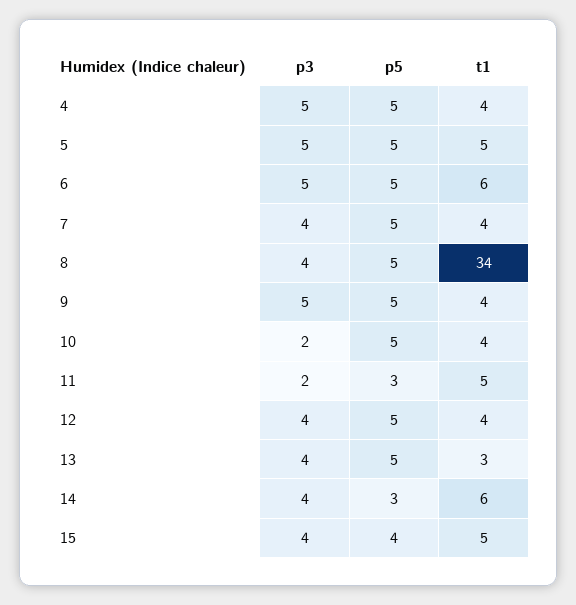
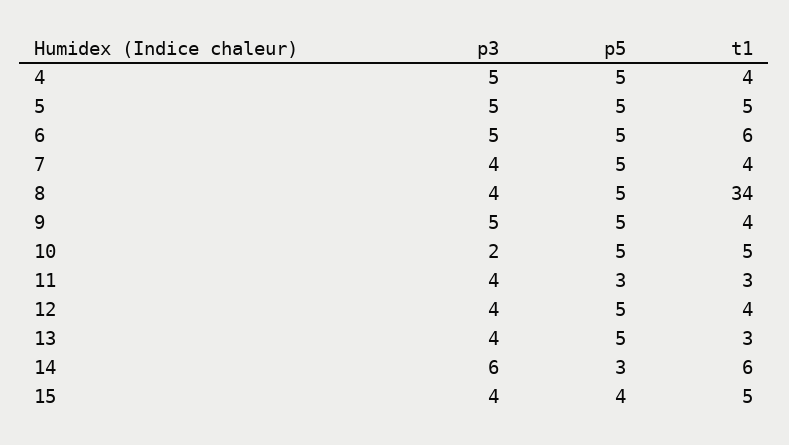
  {
    "p3": {
      "4": 5,
      "5": 5,
      "6": 5,
      "7": 4,
      "8": 4,
      "9": 5,
      "10": 2,
-     "11": 2,
+     "11": 4,
      "12": 4,
      "13": 4,
-     "14": 4,
+     "14": 6,
      "15": 4
    },
    "p5": {
      "4": 5,
      "5": 5,
      "6": 5,
      "7": 5,
      "8": 5,
      "9": 5,
      "10": 5,
      "11": 3,
      "12": 5,
      "13": 5,
      "14": 3,
      "15": 4
    },
    "t1": {
      "4": 4,
      "5": 5,
      "6": 6,
      "7": 4,
      "8": 34,
      "9": 4,
-     "10": 4,
+     "10": 5,
-     "11": 5,
+     "11": 3,
      "12": 4,
      "13": 3,
      "14": 6,
      "15": 5
    }
  }

